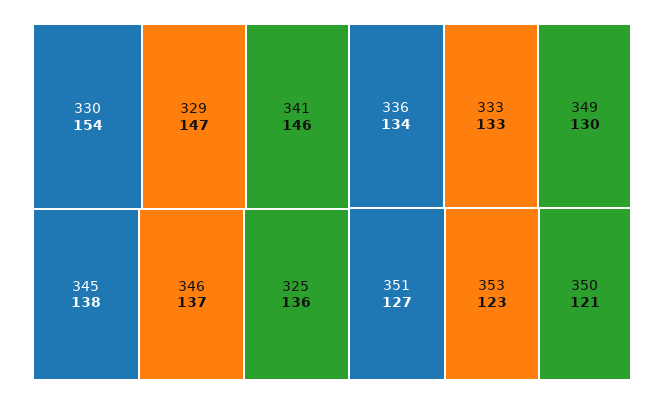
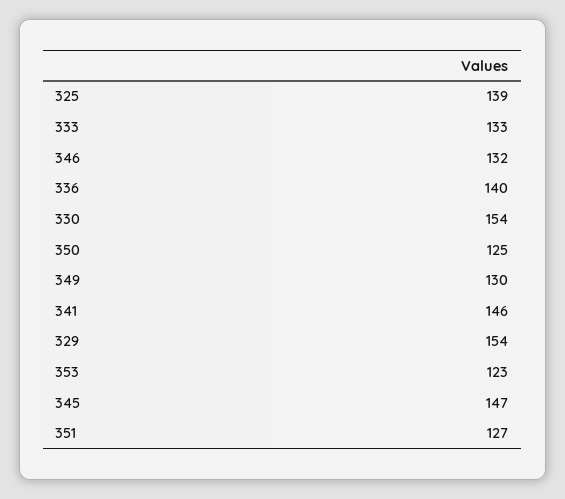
  {
    "330": 154,
-   "329": 147,
+   "329": 154,
    "341": 146,
-   "345": 138,
+   "345": 147,
-   "346": 137,
+   "346": 132,
-   "325": 136,
+   "325": 139,
-   "336": 134,
+   "336": 140,
    "333": 133,
    "349": 130,
    "351": 127,
    "353": 123,
-   "350": 121
+   "350": 125
  }

